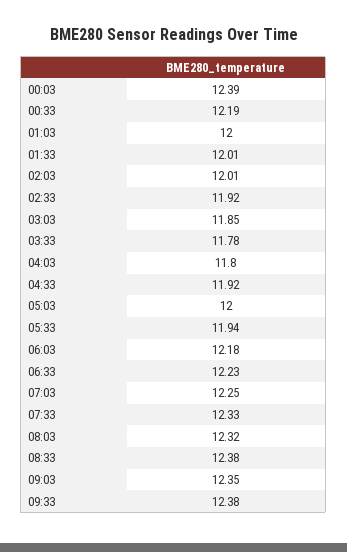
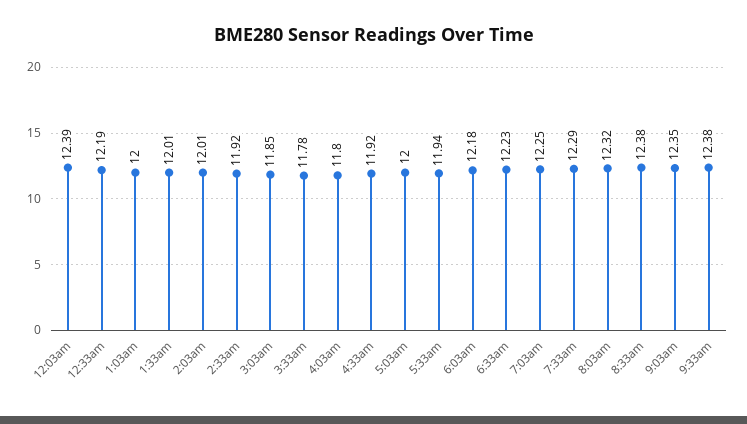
  {
    "00:03": 12.39,
    "00:33": 12.19,
    "01:03": 12,
    "01:33": 12.01,
    "02:03": 12.01,
    "02:33": 11.92,
    "03:03": 11.85,
    "03:33": 11.78,
    "04:03": 11.8,
    "04:33": 11.92,
    "05:03": 12,
    "05:33": 11.94,
    "06:03": 12.18,
    "06:33": 12.23,
    "07:03": 12.25,
-   "07:33": 12.33,
+   "07:33": 12.29,
    "08:03": 12.32,
    "08:33": 12.38,
    "09:03": 12.35,
    "09:33": 12.38
  }

